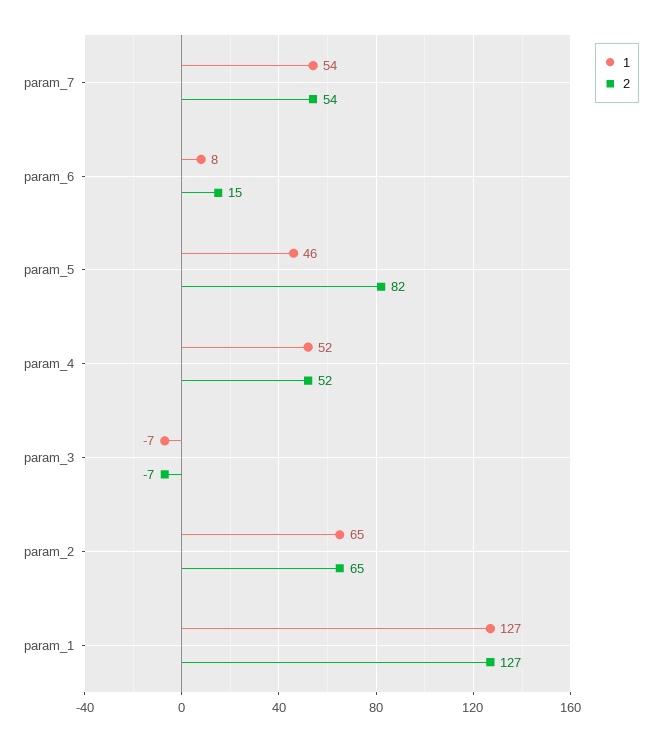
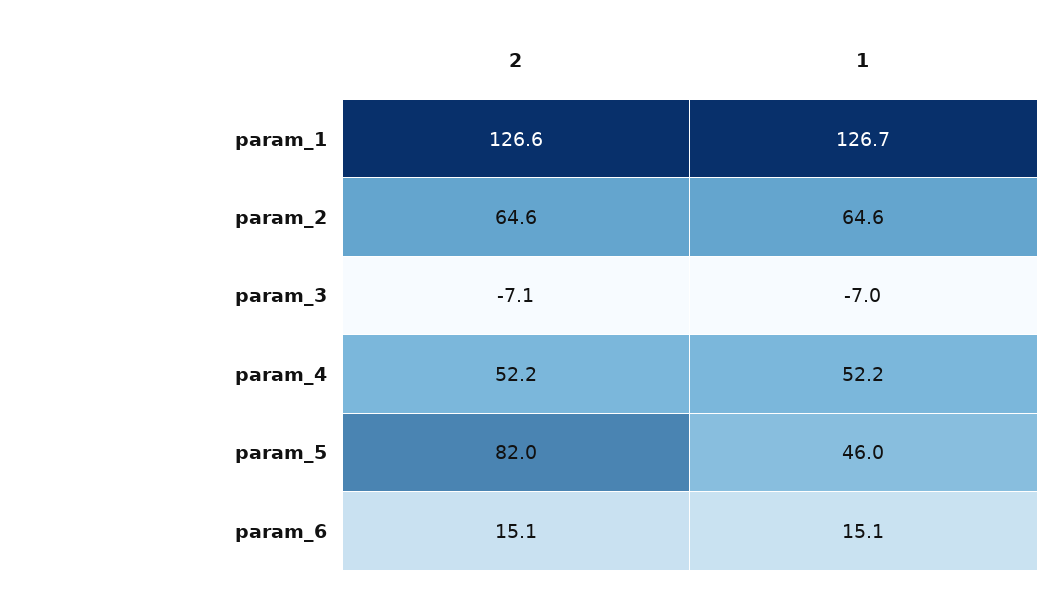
  {
    "1": {
-     "param_7": 54,
-     "param_6": 8,
+     "param_6": 15.1,
      "param_5": 46,
      "param_4": 52.2,
      "param_3": -7,
      "param_2": 64.6,
      "param_1": 126.7
    },
    "2": {
-     "param_7": 54,
      "param_6": 15.1,
      "param_5": 82,
      "param_4": 52.2,
      "param_3": -7.1,
      "param_2": 64.6,
      "param_1": 126.6
    }
  }

